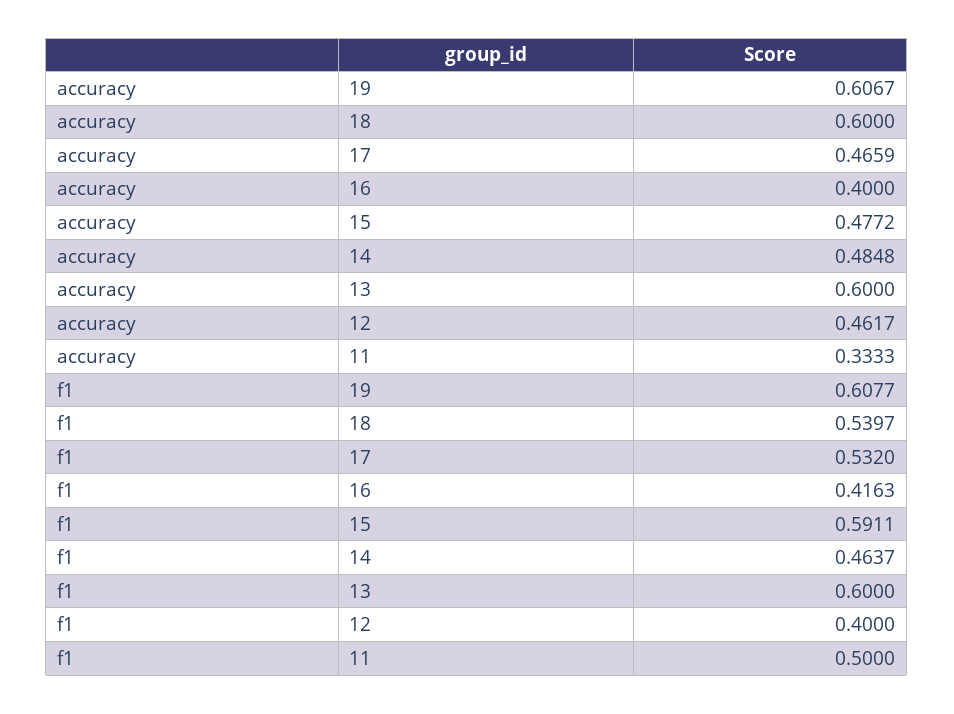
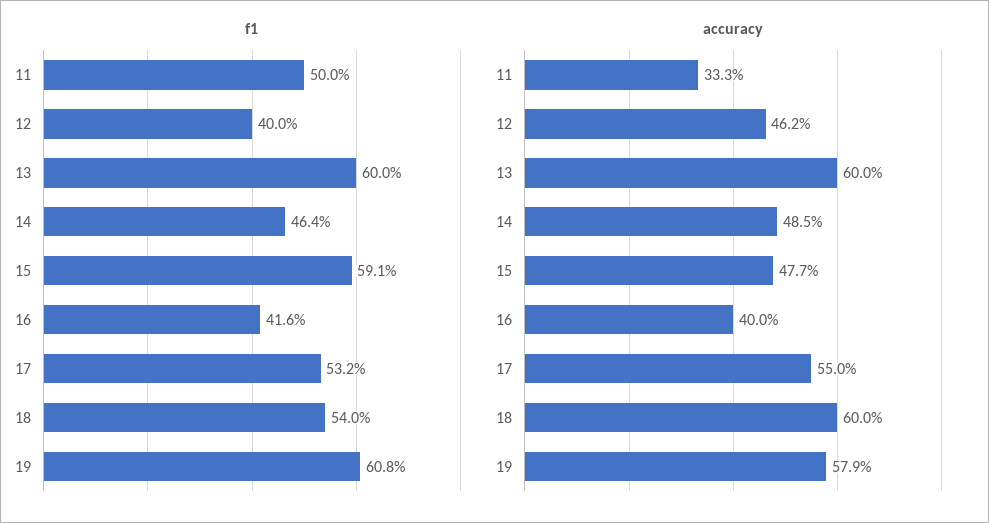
  {
    "accuracy": {
-     "19": 0.6067,
+     "19": 0.579,
      "18": 0.6,
-     "17": 0.4659,
+     "17": 0.55,
      "16": 0.4,
      "15": 0.4772,
      "14": 0.4848,
      "13": 0.6,
      "12": 0.4617,
      "11": 0.3333
    },
    "f1": {
      "19": 0.6077,
      "18": 0.5397,
      "17": 0.532,
      "16": 0.4163,
      "15": 0.5911,
      "14": 0.4637,
      "13": 0.6,
      "12": 0.4,
      "11": 0.5
    }
  }

